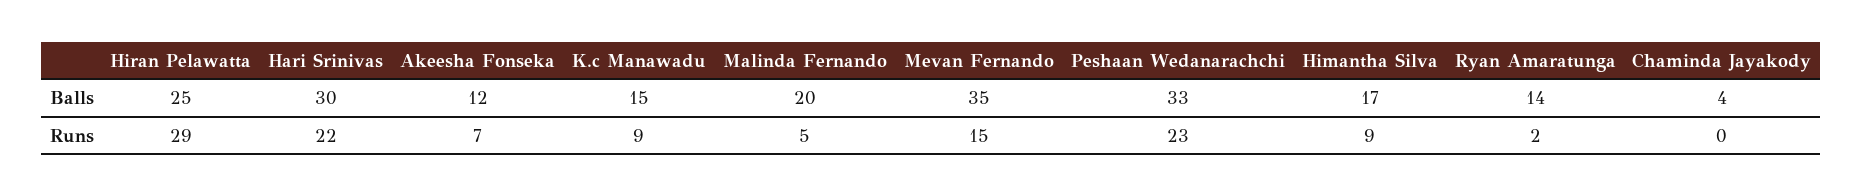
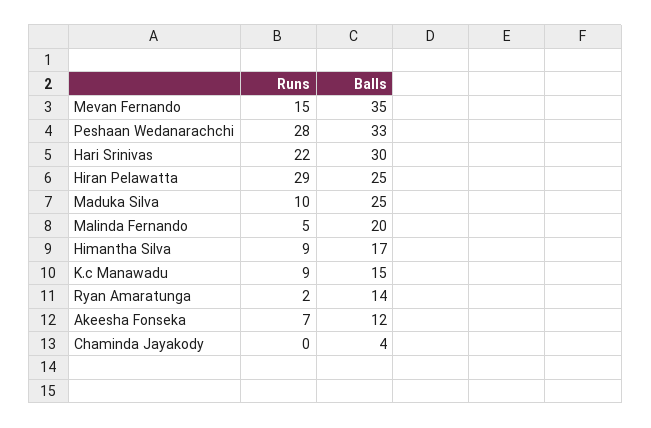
  {
    "Hiran Pelawatta": {
      "Balls": 25,
      "Runs": 29
    },
    "Hari Srinivas": {
      "Balls": 30,
      "Runs": 22
    },
    "Akeesha Fonseka": {
      "Balls": 12,
      "Runs": 7
    },
    "K.c Manawadu": {
      "Balls": 15,
      "Runs": 9
    },
    "Malinda Fernando": {
      "Balls": 20,
      "Runs": 5
    },
    "Mevan Fernando": {
      "Balls": 35,
      "Runs": 15
    },
    "Peshaan Wedanarachchi": {
      "Balls": 33,
-     "Runs": 23
+     "Runs": 28
    },
    "Himantha Silva": {
      "Balls": 17,
      "Runs": 9
    },
    "Ryan Amaratunga": {
      "Balls": 14,
      "Runs": 2
    },
    "Chaminda Jayakody": {
      "Balls": 4,
      "Runs": 0
-   }
+   },
+   "Maduka Silva": {
+     "Runs": 10,
+     "Balls": 25
+   }
  }

